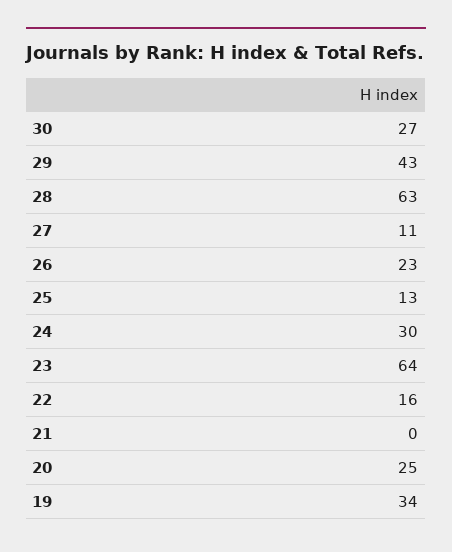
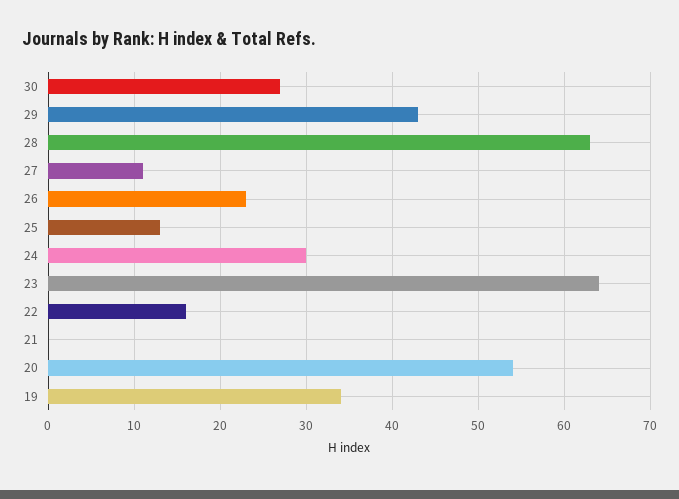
  {
    "30": 27,
    "29": 43,
    "28": 63,
    "27": 11,
    "26": 23,
    "25": 13,
    "24": 30,
    "23": 64,
    "22": 16,
    "21": 0,
-   "20": 25,
+   "20": 54,
    "19": 34
  }

